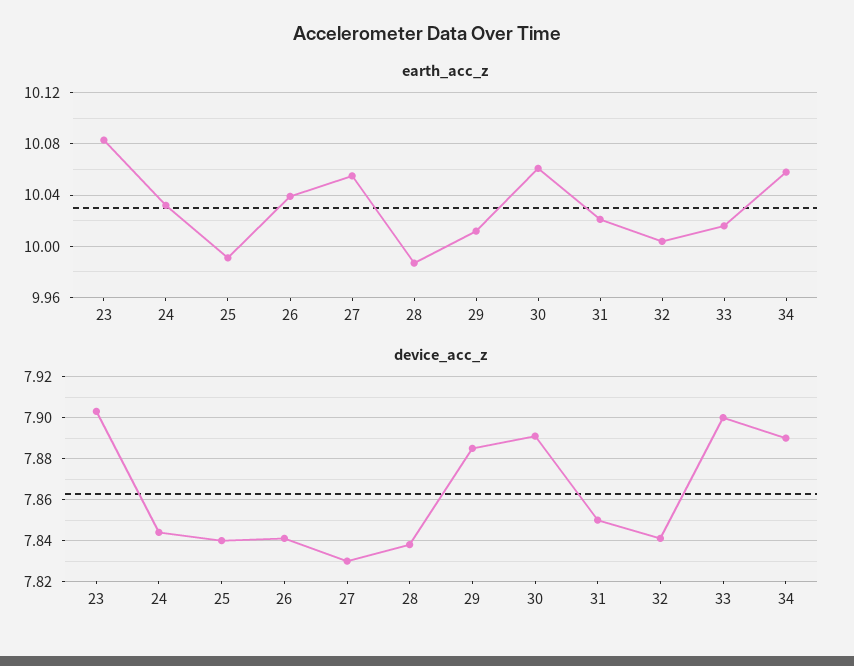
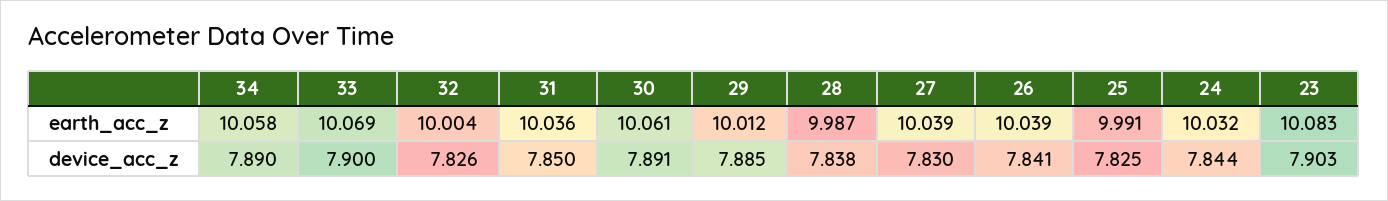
  {
    "earth_acc_z": {
      "23": 10.083,
      "24": 10.032,
      "25": 9.991,
      "26": 10.039,
-     "27": 10.055,
+     "27": 10.039,
      "28": 9.987,
      "29": 10.012,
      "30": 10.061,
-     "31": 10.02,
+     "31": 10.036,
      "32": 10.004,
-     "33": 10.015,
+     "33": 10.069,
      "34": 10.058
    },
    "device_acc_z": {
      "23": 7.903,
      "24": 7.844,
-     "25": 7.84,
+     "25": 7.825,
      "26": 7.841,
      "27": 7.83,
      "28": 7.838,
      "29": 7.885,
      "30": 7.891,
      "31": 7.85,
-     "32": 7.84,
+     "32": 7.826,
      "33": 7.9,
      "34": 7.89
    }
  }

